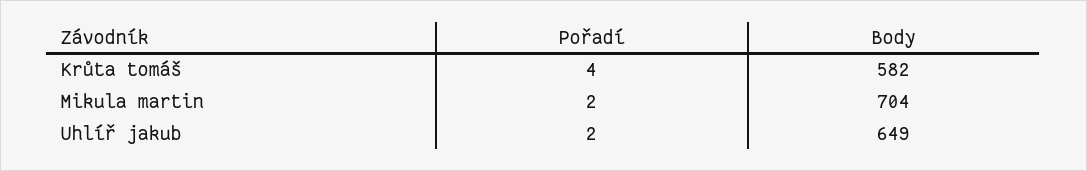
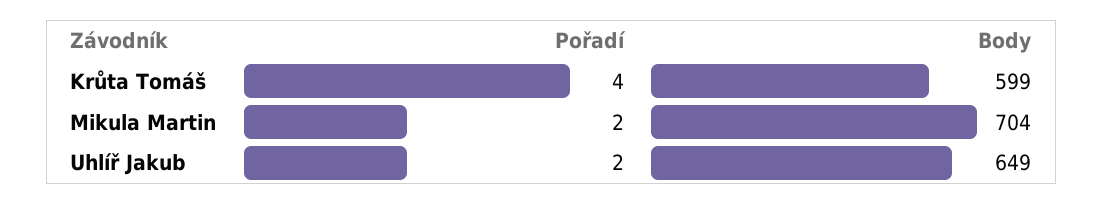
  {
    "Pořadí": {
      "Krůta tomáš": 4,
      "Mikula martin": 2,
      "Uhlíř jakub": 2
    },
    "Body": {
-     "Krůta tomáš": 582,
+     "Krůta tomáš": 599,
      "Mikula martin": 704,
      "Uhlíř jakub": 649
    }
  }

